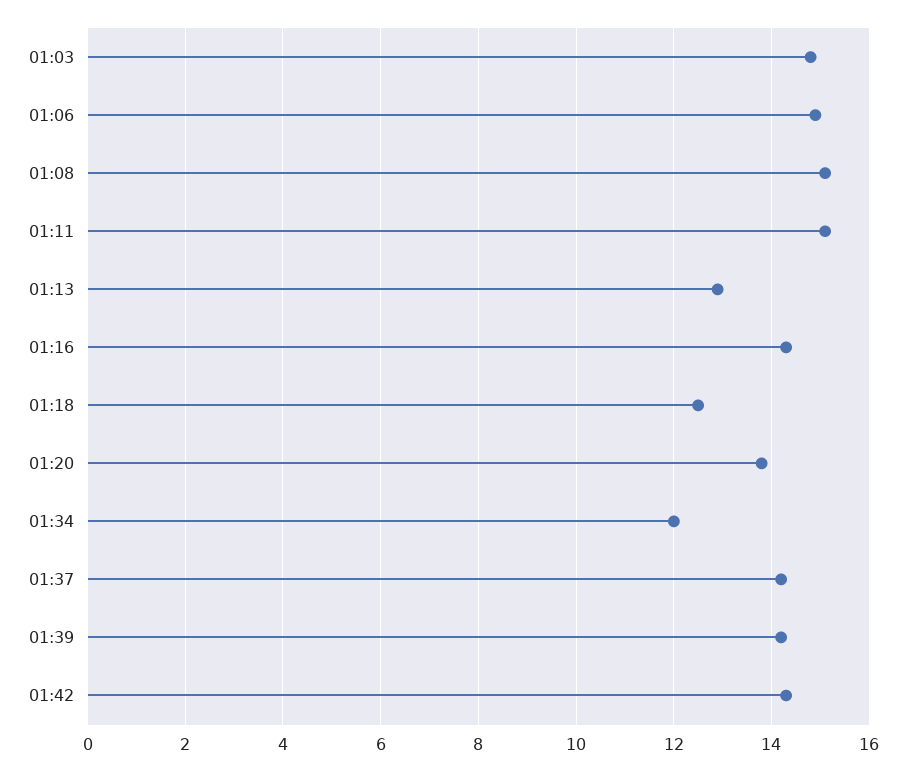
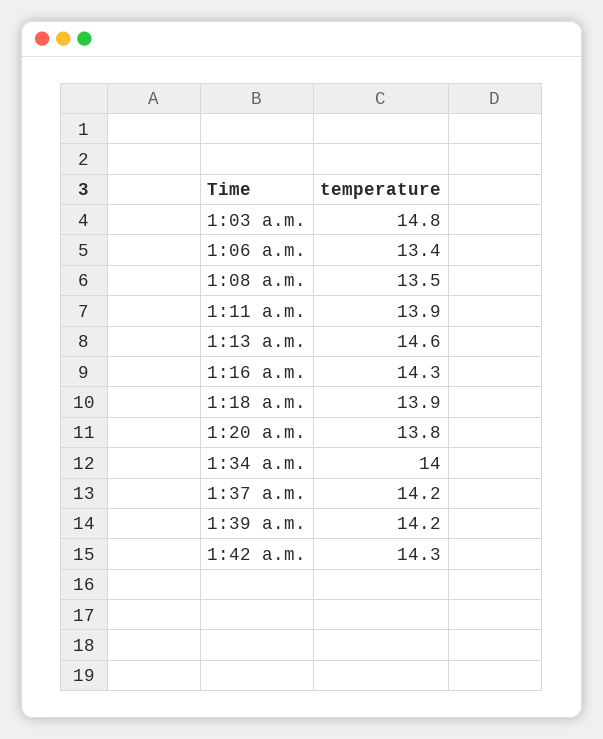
  {
    "01:03": 14.8,
-   "01:06": 15,
+   "01:06": 13.4,
-   "01:08": 15,
+   "01:08": 13.5,
-   "01:11": 15,
+   "01:11": 13.9,
-   "01:13": 13,
+   "01:13": 14.6,
    "01:16": 14.3,
-   "01:18": 12.5,
+   "01:18": 13.9,
    "01:20": 13.8,
-   "01:34": 12,
+   "01:34": 14,
    "01:37": 14.2,
    "01:39": 14.2,
    "01:42": 14.3
  }

